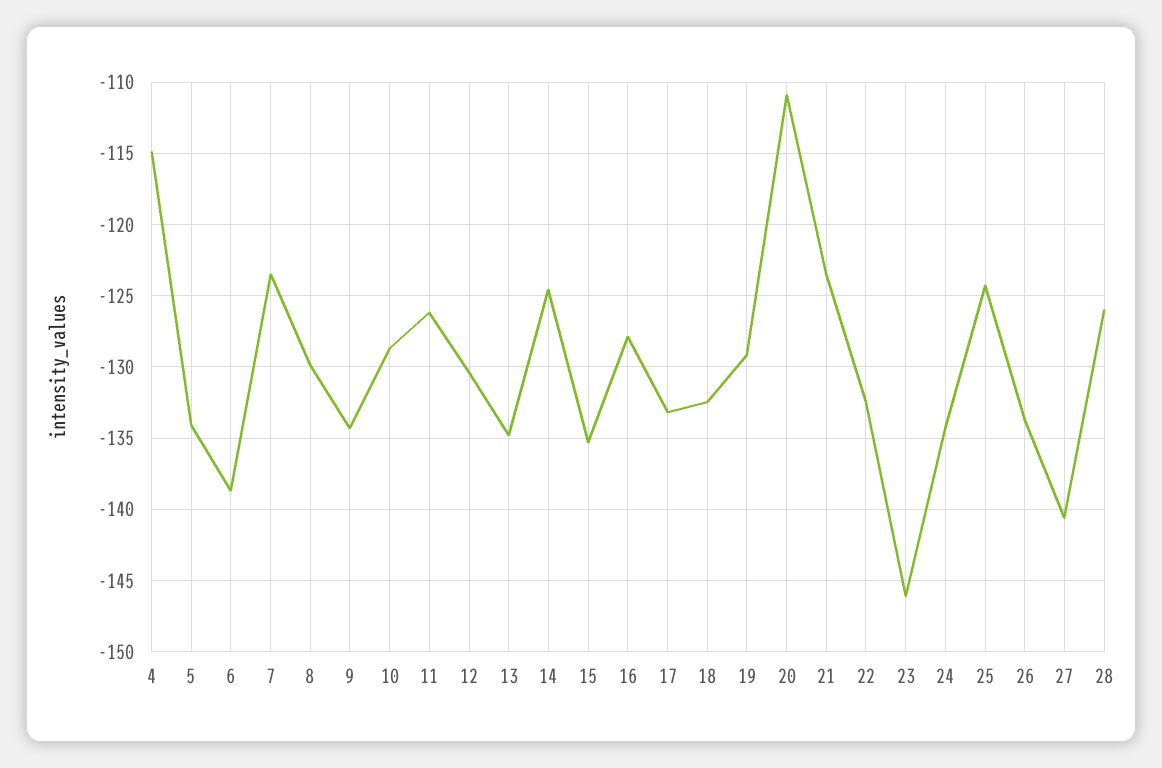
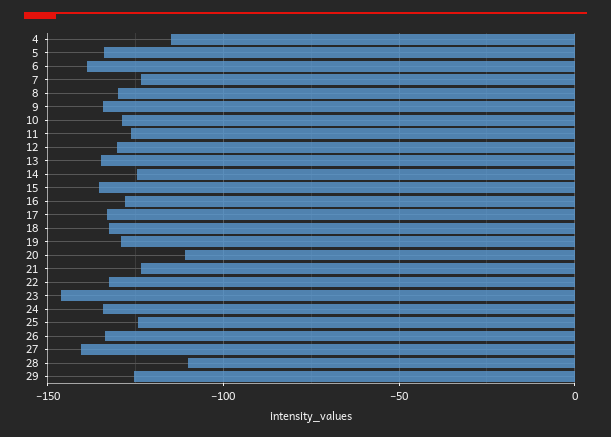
  {
    "4": -115,
    "5": -134,
    "6": -138.5,
    "7": -123.5,
    "8": -130,
    "9": -134.5,
    "10": -128.5,
    "11": -126,
    "12": -130.5,
    "13": -135,
    "14": -124.5,
    "15": -135.5,
    "16": -128,
    "17": -133,
    "18": -132.5,
    "19": -129,
    "20": -111,
    "21": -123.5,
    "22": -132.5,
    "23": -146,
    "24": -134.5,
    "25": -124.5,
    "26": -133.5,
    "27": -140.5,
-   "28": -126
+   "28": -110,
+   "29": -125
  }

